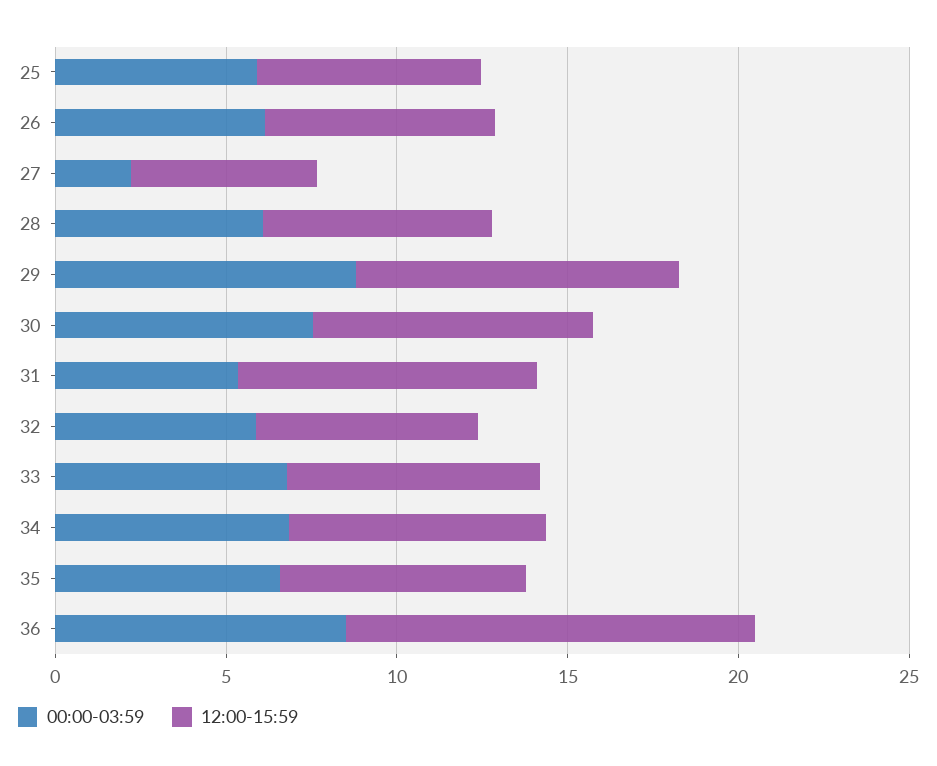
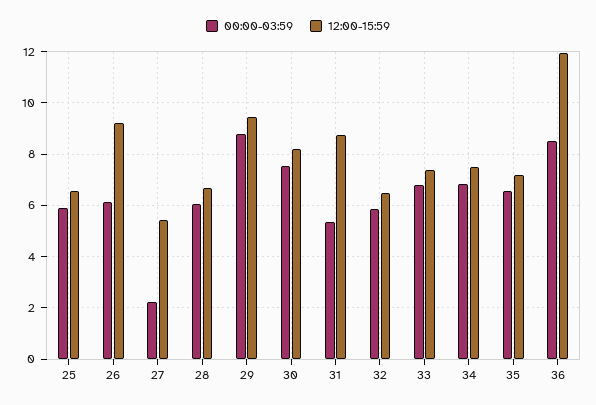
  {
    "00:00-03:59": {
      "25": 6,
      "26": 6.25,
      "27": 2.25,
      "28": 6,
      "29": 8.75,
      "30": 7.5,
      "31": 5.25,
      "32": 6,
      "33": 6.75,
      "34": 6.75,
      "35": 6.5,
      "36": 8.5
    },
    "12:00-15:59": {
      "25": 6.5,
-     "26": 7,
+     "26": 9.25,
      "27": 5.5,
      "28": 6.75,
      "29": 9.5,
      "30": 8.25,
      "31": 8.75,
      "32": 6.5,
      "33": 7.5,
      "34": 7.5,
      "35": 7.25,
      "36": 12
    }
  }

